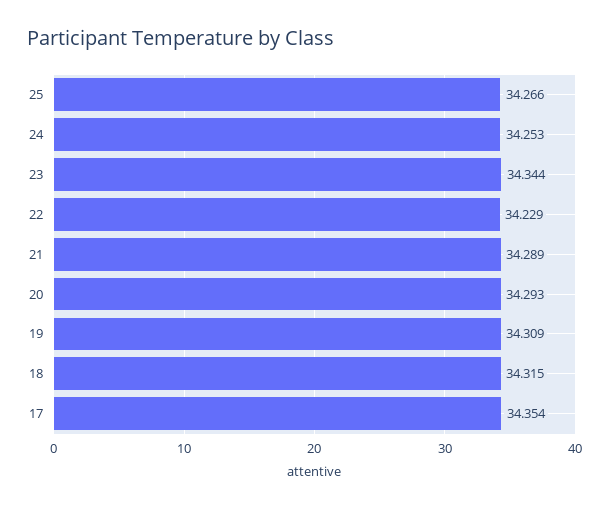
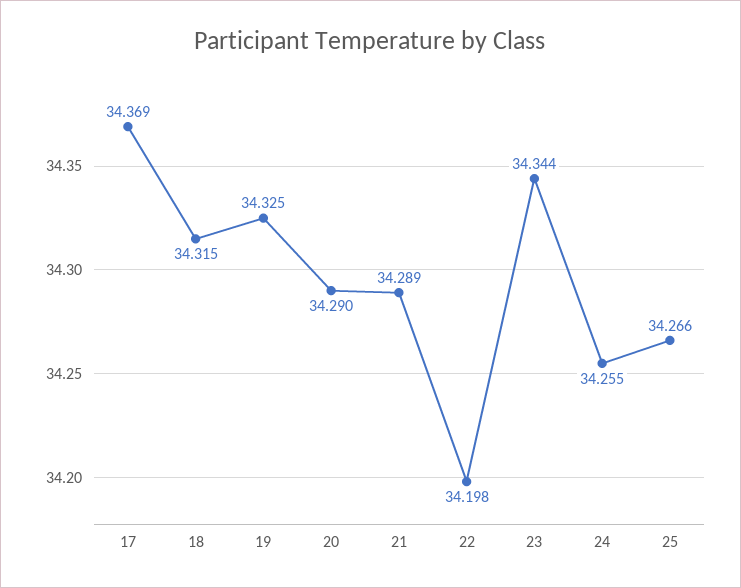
  {
    "25": 34.266,
-   "24": 34.253,
+   "24": 34.255,
    "23": 34.344,
-   "22": 34.229,
+   "22": 34.198,
    "21": 34.289,
-   "20": 34.293,
+   "20": 34.29,
-   "19": 34.309,
+   "19": 34.325,
    "18": 34.315,
-   "17": 34.354
+   "17": 34.369
  }

